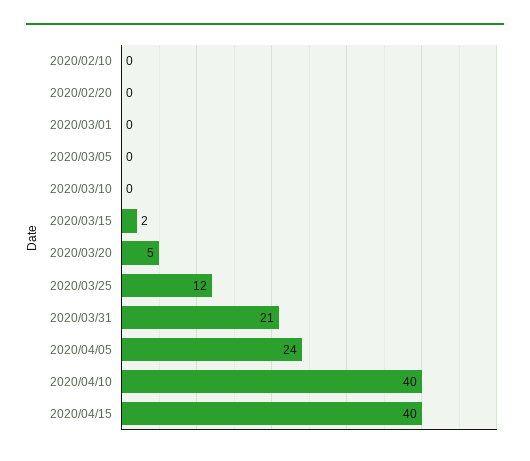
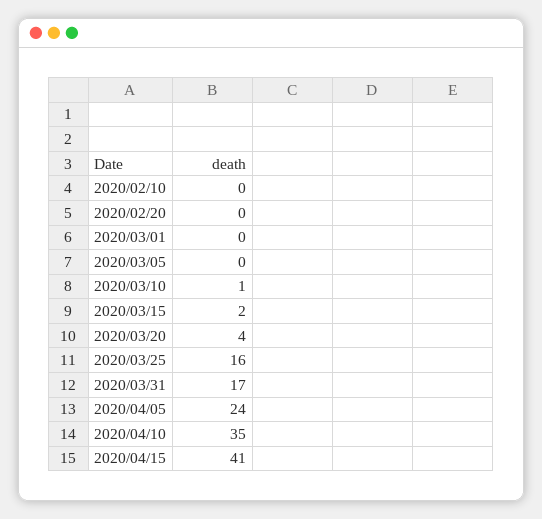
  {
    "2020/02/10": 0,
    "2020/02/20": 0,
    "2020/03/01": 0,
    "2020/03/05": 0,
-   "2020/03/10": 0,
+   "2020/03/10": 1,
    "2020/03/15": 2,
-   "2020/03/20": 5,
+   "2020/03/20": 4,
-   "2020/03/25": 12,
+   "2020/03/25": 16,
-   "2020/03/31": 21,
+   "2020/03/31": 17,
    "2020/04/05": 24,
-   "2020/04/10": 40,
+   "2020/04/10": 35,
-   "2020/04/15": 40
+   "2020/04/15": 41
  }

